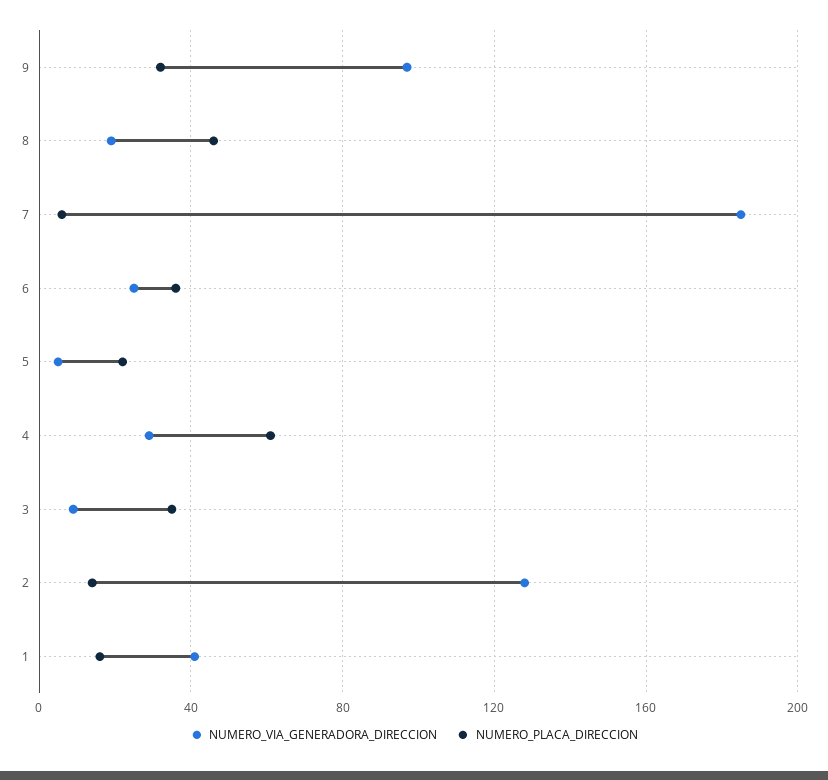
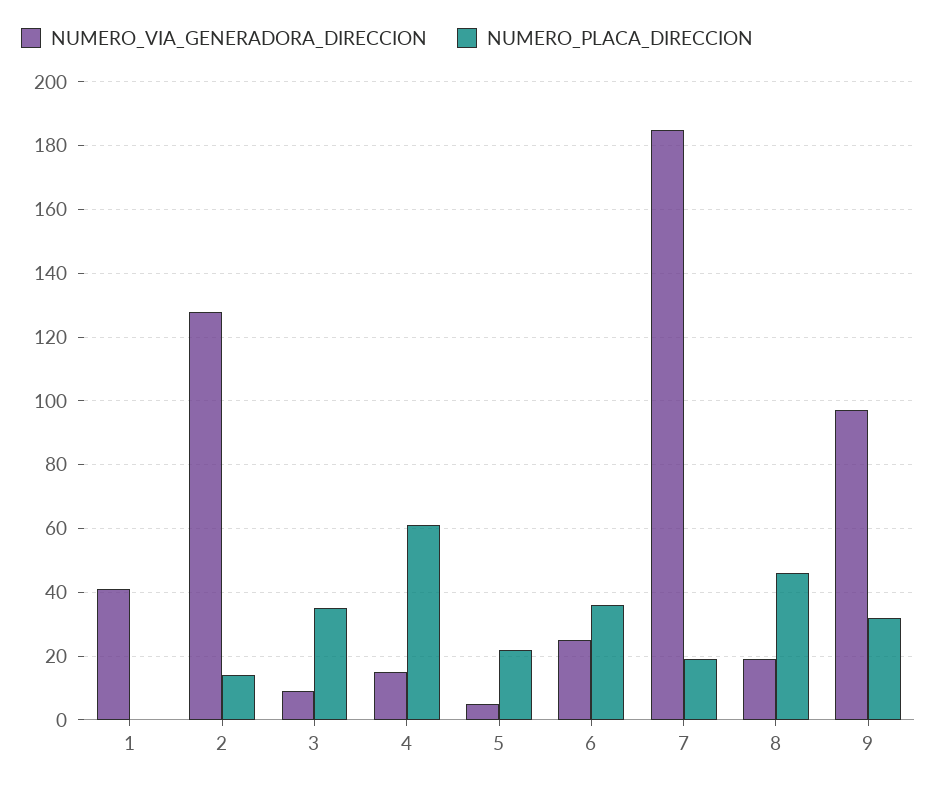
  {
    "NUMERO_VIA_GENERADORA_DIRECCION": {
      "9": 95,
      "8": 20,
      "7": 185,
      "6": 25,
      "5": 5,
-     "4": 30,
+     "4": 15,
      "3": 10,
      "2": 130,
      "1": 40
    },
    "NUMERO_PLACA_DIRECCION": {
      "9": 30,
      "8": 45,
-     "7": 5,
+     "7": 20,
      "6": 35,
      "5": 20,
      "4": 60,
      "3": 35,
      "2": 15,
-     "1": 15
+     "1": 0
    }
  }

